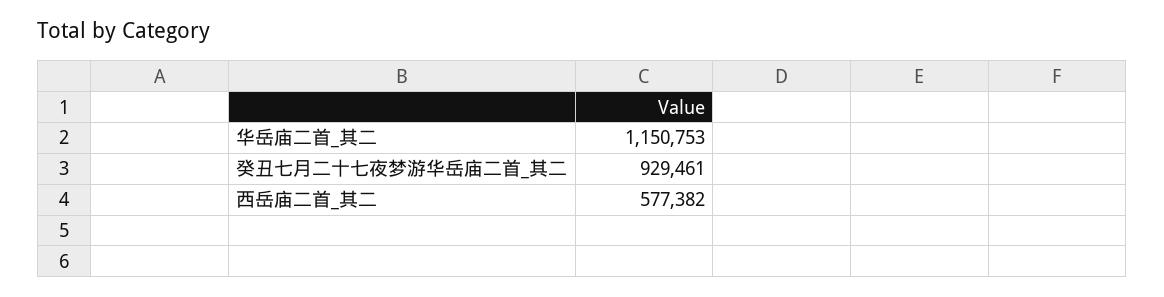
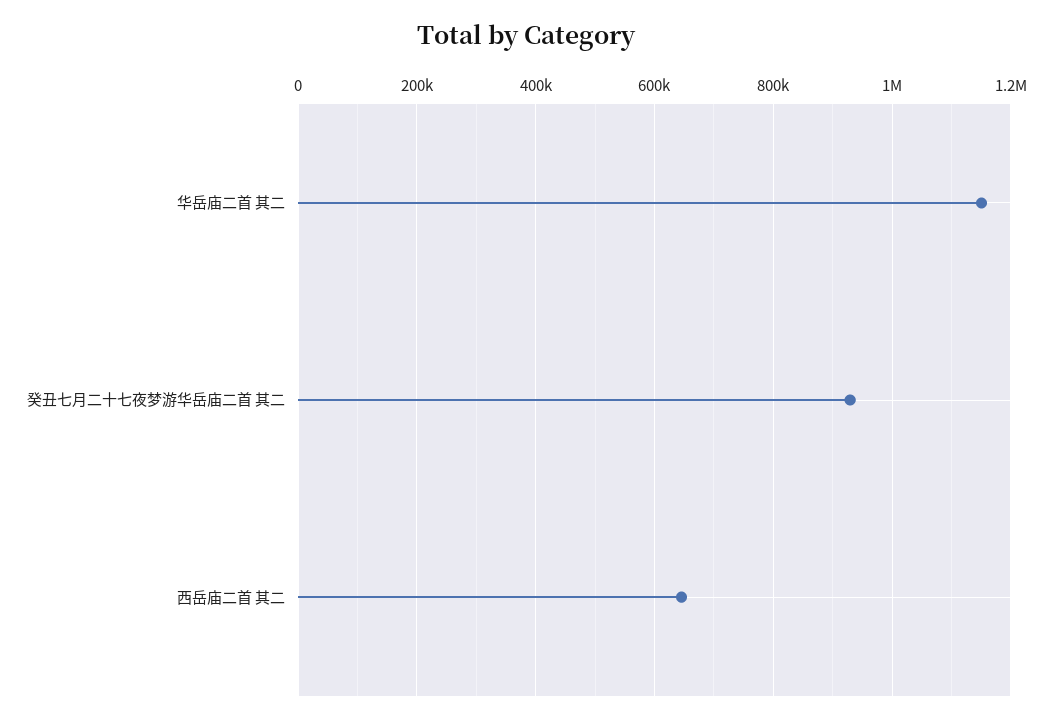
  {
    "华岳庙二首_其二": 1150753,
    "癸丑七月二十七夜梦游华岳庙二首_其二": 929461,
-   "西岳庙二首_其二": 577382
+   "西岳庙二首_其二": 640000
  }

